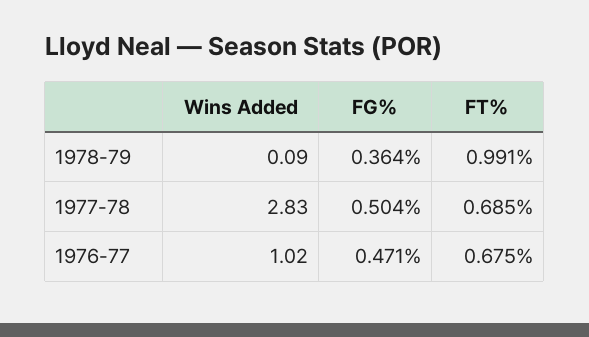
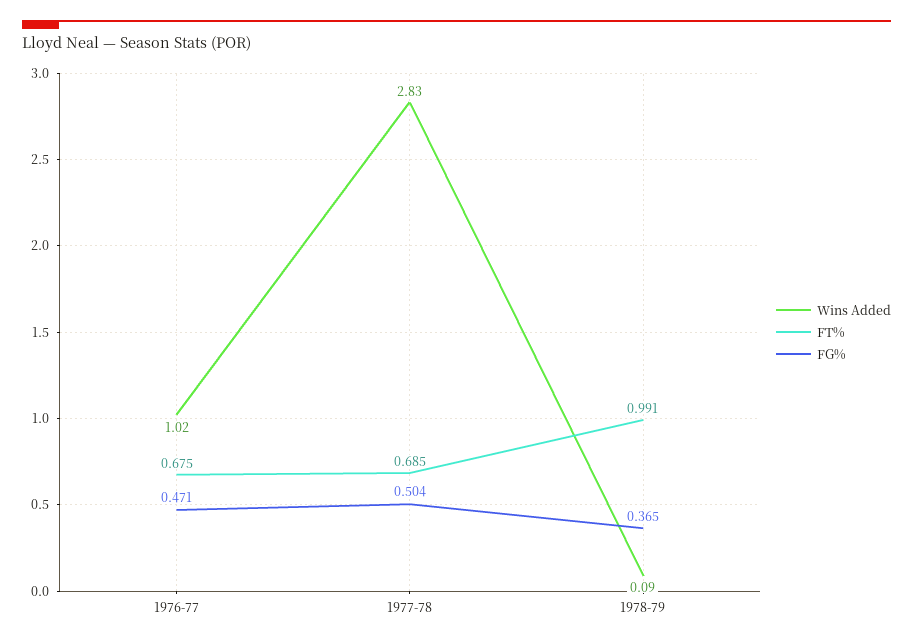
  {
    "Wins Added": {
      "1978-79": 0.09,
      "1977-78": 2.83,
      "1976-77": 1.02
    },
    "FG%": {
-     "1978-79": 0.364,
+     "1978-79": 0.365,
      "1977-78": 0.504,
      "1976-77": 0.471
    },
    "FT%": {
      "1978-79": 0.991,
      "1977-78": 0.685,
      "1976-77": 0.675
    }
  }

